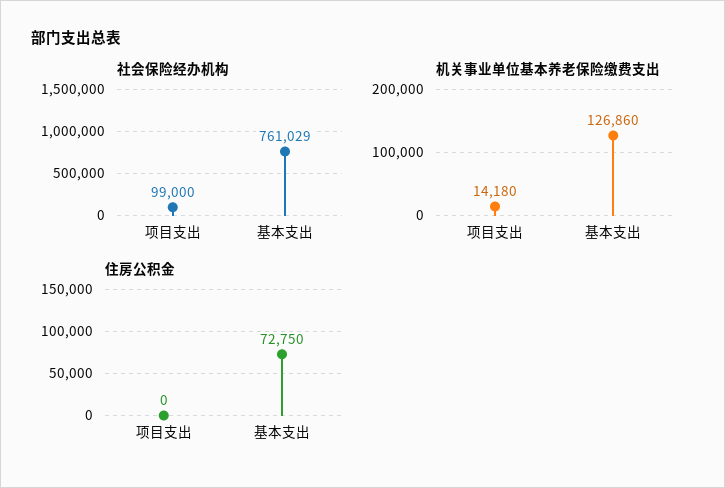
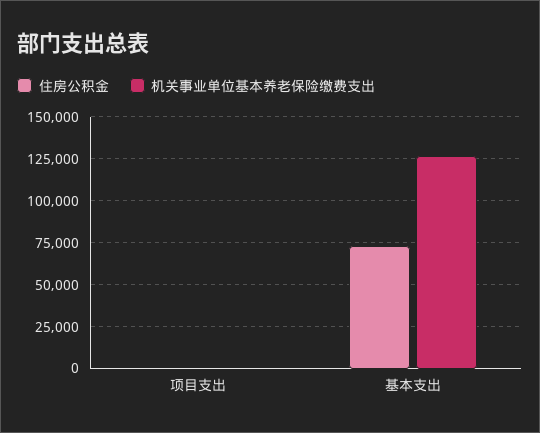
  {
-   "社会保险经办机构": {
-     "项目支出": 99000,
-     "基本支出": 761029
-   },
    "机关事业单位基本养老保险缴费支出": {
-     "项目支出": 14180,
+     "项目支出": 0,
      "基本支出": 126860
    },
    "住房公积金": {
      "项目支出": 0,
      "基本支出": 72750
    }
  }

